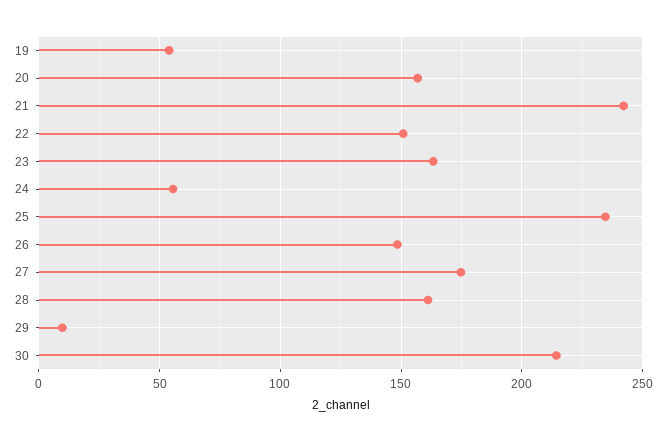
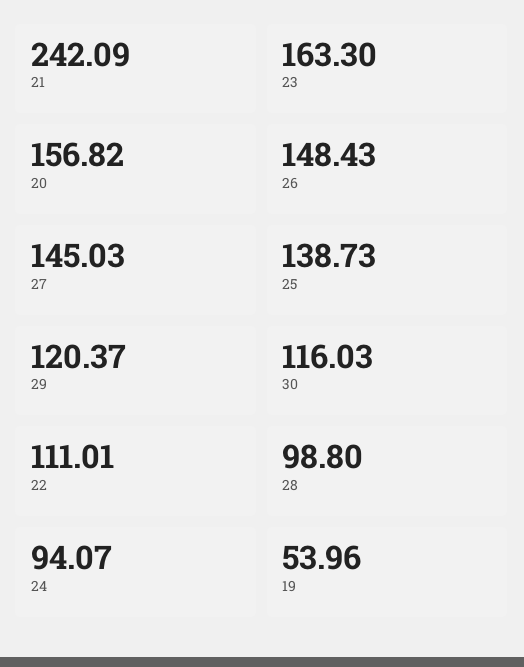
  {
    "19": 53.96,
    "20": 156.82,
    "21": 242.09,
-   "22": 150,
+   "22": 111.01,
    "23": 163.3,
-   "24": 55,
+   "24": 94.07,
-   "25": 235,
+   "25": 138.73,
    "26": 148.43,
-   "27": 175,
+   "27": 145.03,
-   "28": 160,
+   "28": 98.8,
-   "29": 10,
+   "29": 120.37,
-   "30": 215
+   "30": 116.03
  }

